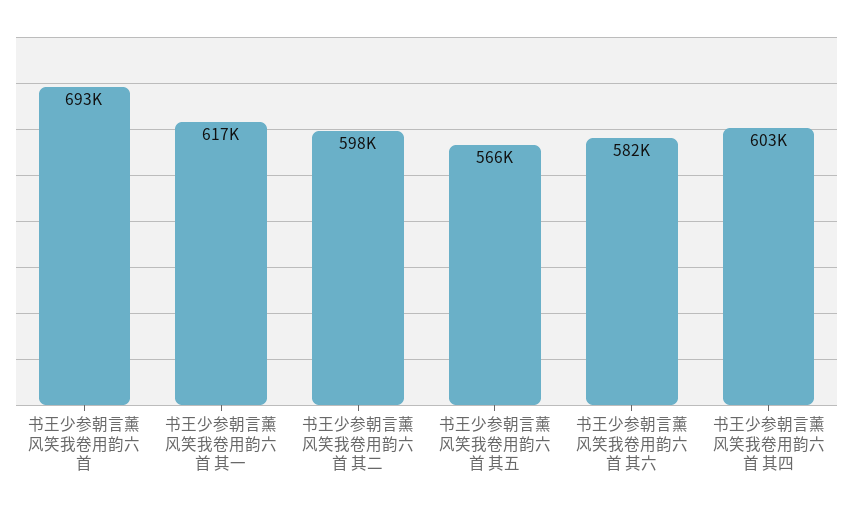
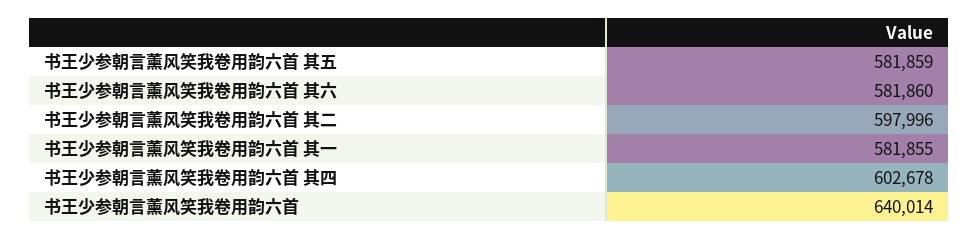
  {
-   "书王少参朝言薰风笑我卷用韵六首": 693000,
+   "书王少参朝言薰风笑我卷用韵六首": 640014,
-   "书王少参朝言薰风笑我卷用韵六首 其一": 617000,
+   "书王少参朝言薰风笑我卷用韵六首 其一": 581855,
    "书王少参朝言薰风笑我卷用韵六首 其二": 597996,
-   "书王少参朝言薰风笑我卷用韵六首 其五": 566000,
+   "书王少参朝言薰风笑我卷用韵六首 其五": 581859,
    "书王少参朝言薰风笑我卷用韵六首 其六": 581860,
    "书王少参朝言薰风笑我卷用韵六首 其四": 602678
  }

